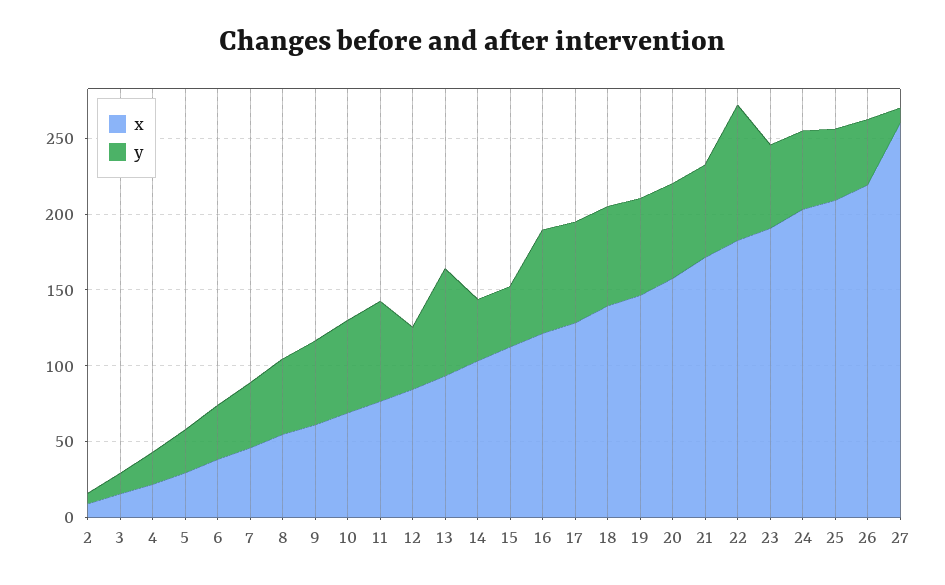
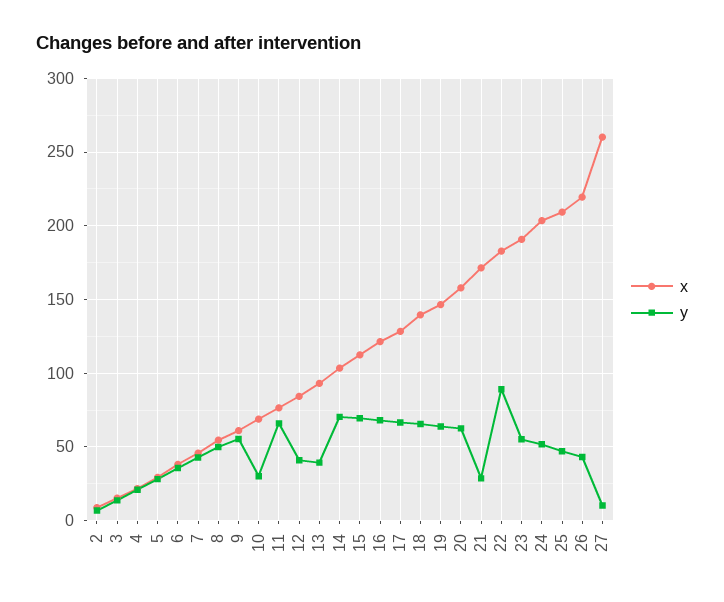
  {
    "x": {
      "2": 10,
      "3": 15,
      "4": 20,
      "5": 30,
      "6": 40,
      "7": 45,
      "8": 55,
      "9": 60,
      "10": 70,
      "11": 75,
      "12": 85,
      "13": 95,
      "14": 105,
      "15": 115,
      "16": 120,
      "17": 130,
      "18": 140,
      "19": 145,
      "20": 160,
      "21": 170,
      "22": 185,
      "23": 190,
      "24": 205,
      "25": 210,
      "26": 220,
      "27": 260
    },
    "y": {
      "2": 5,
      "3": 15,
      "4": 20,
      "5": 30,
      "6": 35,
      "7": 45,
      "8": 50,
      "9": 55,
-     "10": 60,
+     "10": 30,
      "11": 65,
      "12": 40,
-     "13": 70,
+     "13": 40,
-     "14": 40,
+     "14": 70,
-     "15": 40,
+     "15": 70,
      "16": 70,
      "17": 65,
      "18": 65,
      "19": 65,
      "20": 65,
-     "21": 60,
+     "21": 30,
      "22": 90,
      "23": 55,
      "24": 50,
      "25": 45,
      "26": 45,
      "27": 10
    }
  }

